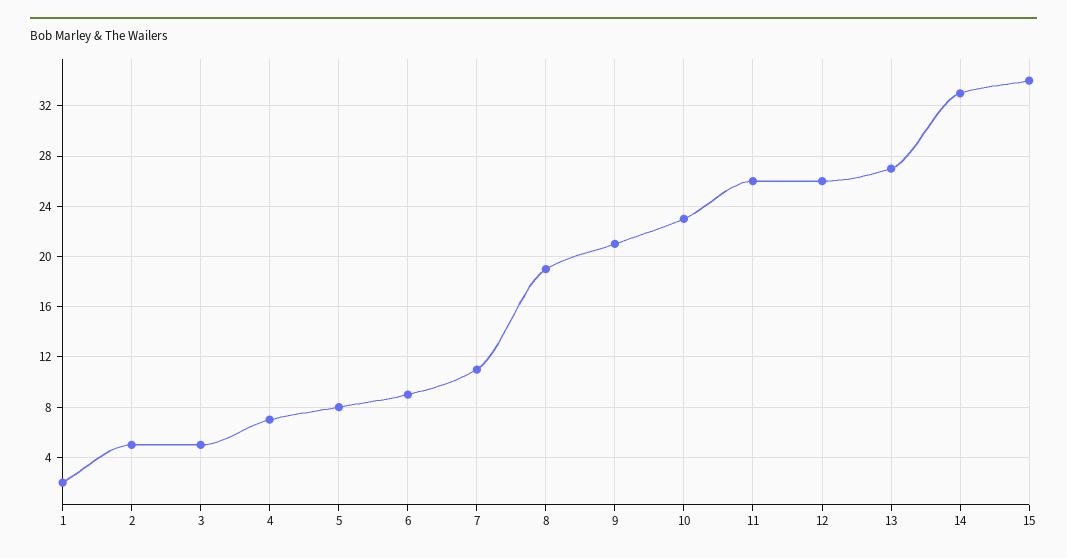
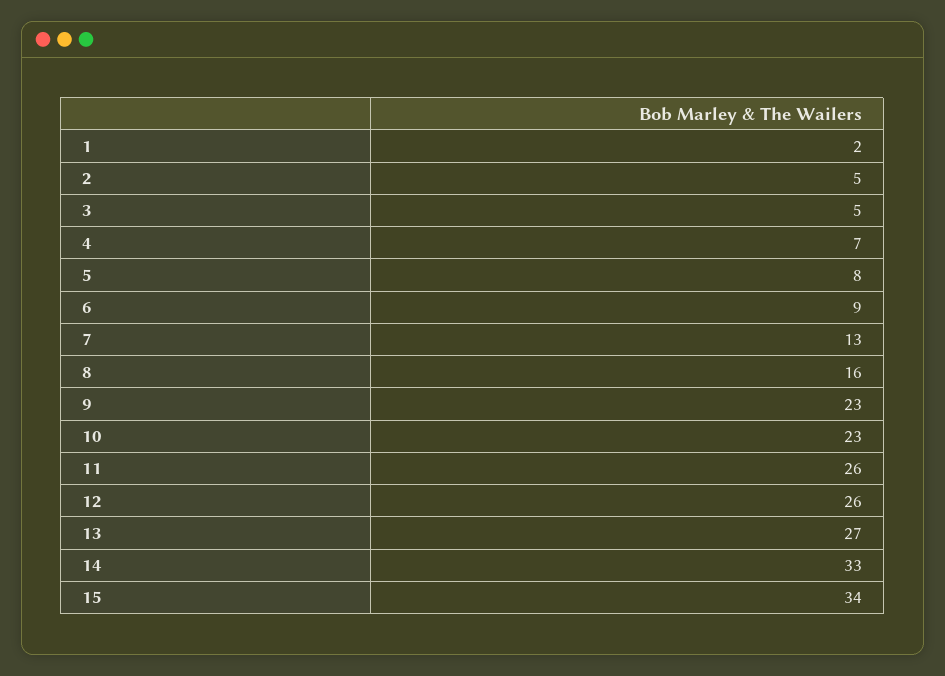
  {
    "1": 2,
    "2": 5,
    "3": 5,
    "4": 7,
    "5": 8,
    "6": 9,
-   "7": 11,
+   "7": 13,
-   "8": 19,
+   "8": 16,
-   "9": 21,
+   "9": 23,
    "10": 23,
    "11": 26,
    "12": 26,
    "13": 27,
    "14": 33,
    "15": 34
  }

